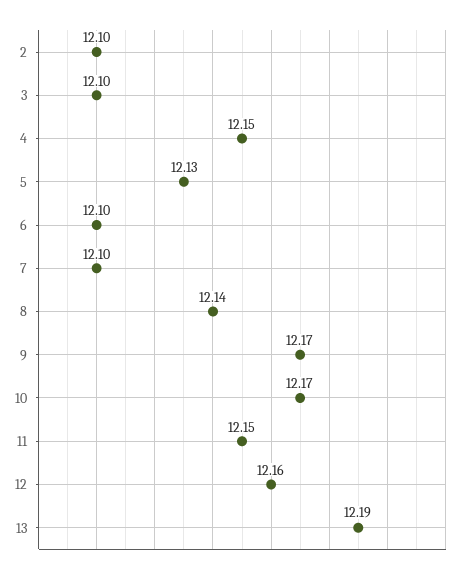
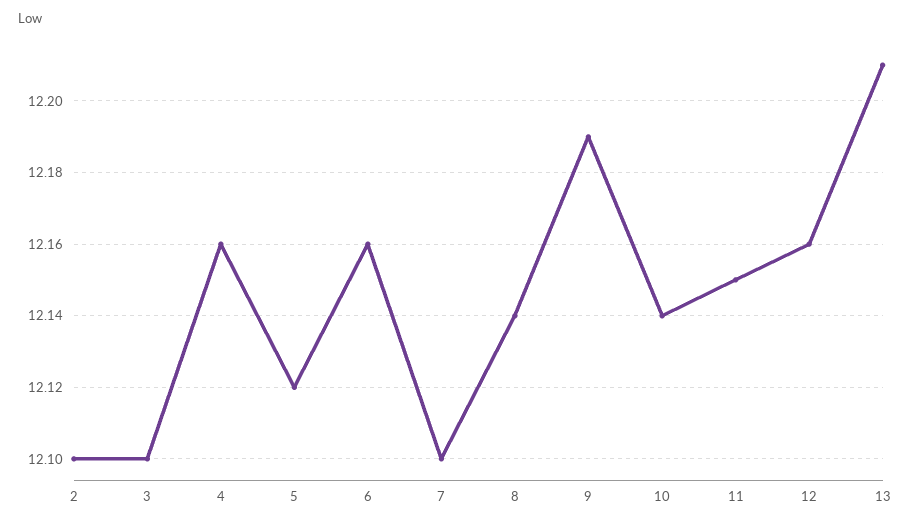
  {
    "2": 12.1,
    "3": 12.1,
-   "4": 12.15,
+   "4": 12.16,
-   "5": 12.13,
+   "5": 12.12,
-   "6": 12.1,
+   "6": 12.16,
    "7": 12.1,
    "8": 12.14,
-   "9": 12.17,
+   "9": 12.19,
-   "10": 12.17,
+   "10": 12.14,
    "11": 12.15,
    "12": 12.16,
-   "13": 12.19
+   "13": 12.21
  }

